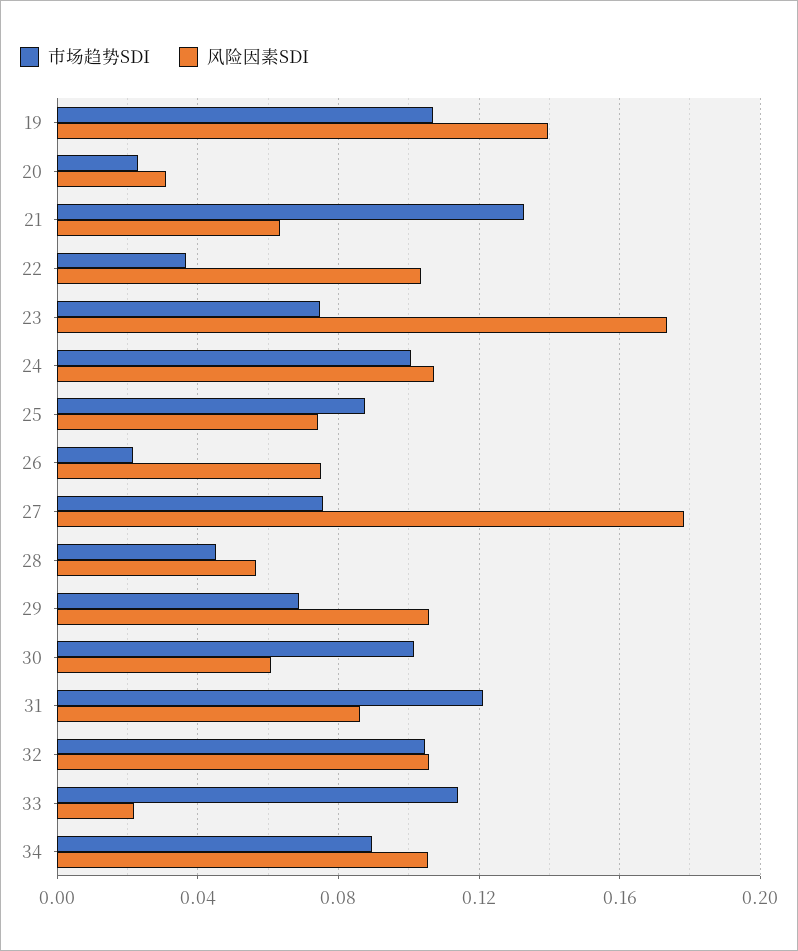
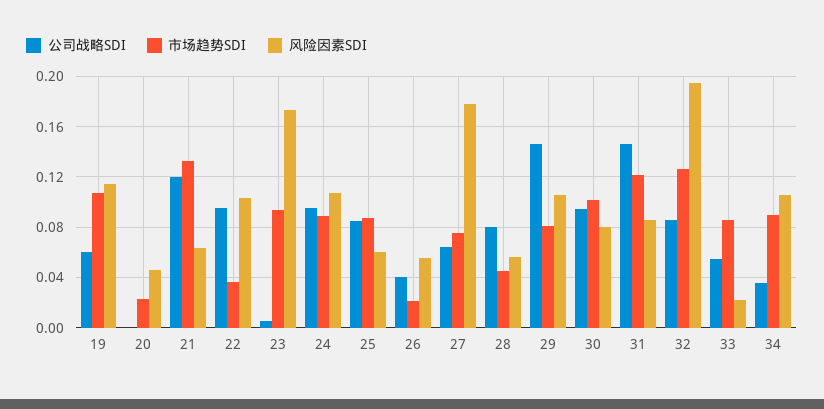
  {
    "市场趋势SDI": {
      "19": 0.105,
      "20": 0.025,
      "21": 0.135,
      "22": 0.035,
-     "23": 0.075,
+     "23": 0.095,
-     "24": 0.1,
+     "24": 0.09,
      "25": 0.09,
      "26": 0.02,
      "27": 0.075,
      "28": 0.045,
-     "29": 0.07,
+     "29": 0.08,
      "30": 0.1,
      "31": 0.12,
-     "32": 0.105,
+     "32": 0.125,
-     "33": 0.115,
+     "33": 0.085,
      "34": 0.09
    },
    "风险因素SDI": {
-     "19": 0.14,
+     "19": 0.115,
-     "20": 0.03,
+     "20": 0.045,
      "21": 0.065,
      "22": 0.105,
      "23": 0.175,
      "24": 0.105,
-     "25": 0.075,
+     "25": 0.06,
-     "26": 0.075,
+     "26": 0.055,
      "27": 0.18,
      "28": 0.055,
      "29": 0.105,
-     "30": 0.06,
+     "30": 0.08,
      "31": 0.085,
-     "32": 0.105,
+     "32": 0.195,
      "33": 0.02,
      "34": 0.105
-   }
+   },
+   "公司战略SDI": {
+     "19": 0.06,
+     "20": 0,
+     "21": 0.12,
+     "22": 0.095,
+     "23": 0.005,
+     "24": 0.095,
+     "25": 0.085,
+     "26": 0.04,
+     "27": 0.065,
+     "28": 0.08,
+     "29": 0.145,
+     "30": 0.095,
+     "31": 0.145,
+     "32": 0.085,
+     "33": 0.055,
+     "34": 0.035
+   }
  }

